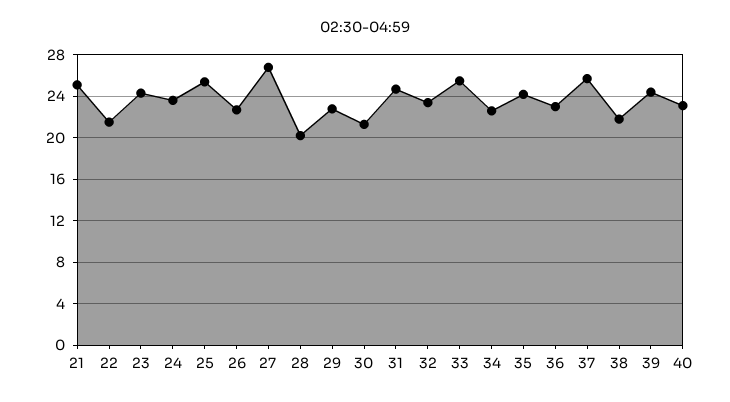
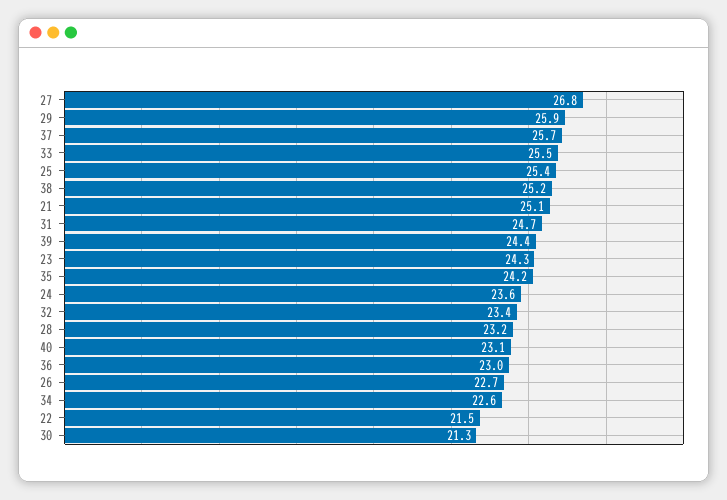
  {
    "21": 25.1,
    "22": 21.5,
    "23": 24.3,
    "24": 23.6,
    "25": 25.4,
    "26": 22.7,
    "27": 26.8,
-   "28": 20,
+   "28": 23.2,
-   "29": 23,
+   "29": 25.9,
    "30": 21.3,
    "31": 24.7,
    "32": 23.4,
    "33": 25.5,
    "34": 22.6,
    "35": 24.2,
    "36": 23,
    "37": 25.7,
-   "38": 22,
+   "38": 25.2,
    "39": 24.4,
    "40": 23.1
  }

